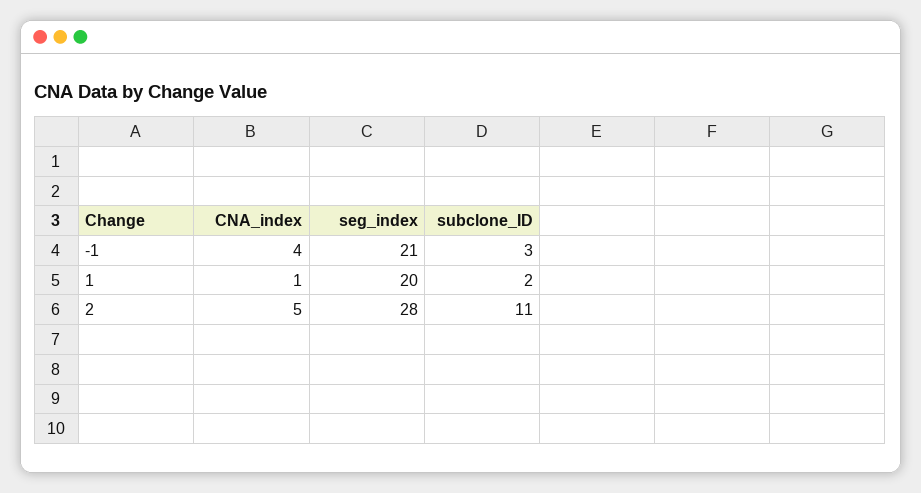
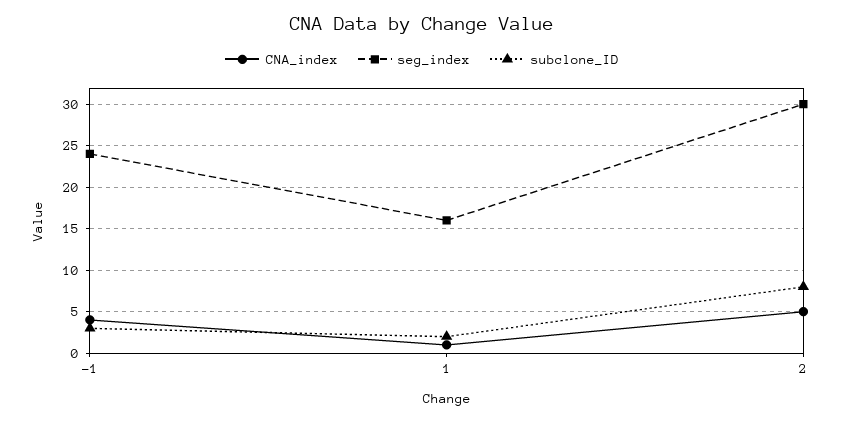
  {
    "CNA_index": {
      "-1": 4,
      "1": 1,
      "2": 5
    },
    "seg_index": {
-     "-1": 21,
+     "-1": 24,
-     "1": 20,
+     "1": 16,
-     "2": 28
+     "2": 30
    },
    "subclone_ID": {
      "-1": 3,
      "1": 2,
-     "2": 11
+     "2": 8
    }
  }

